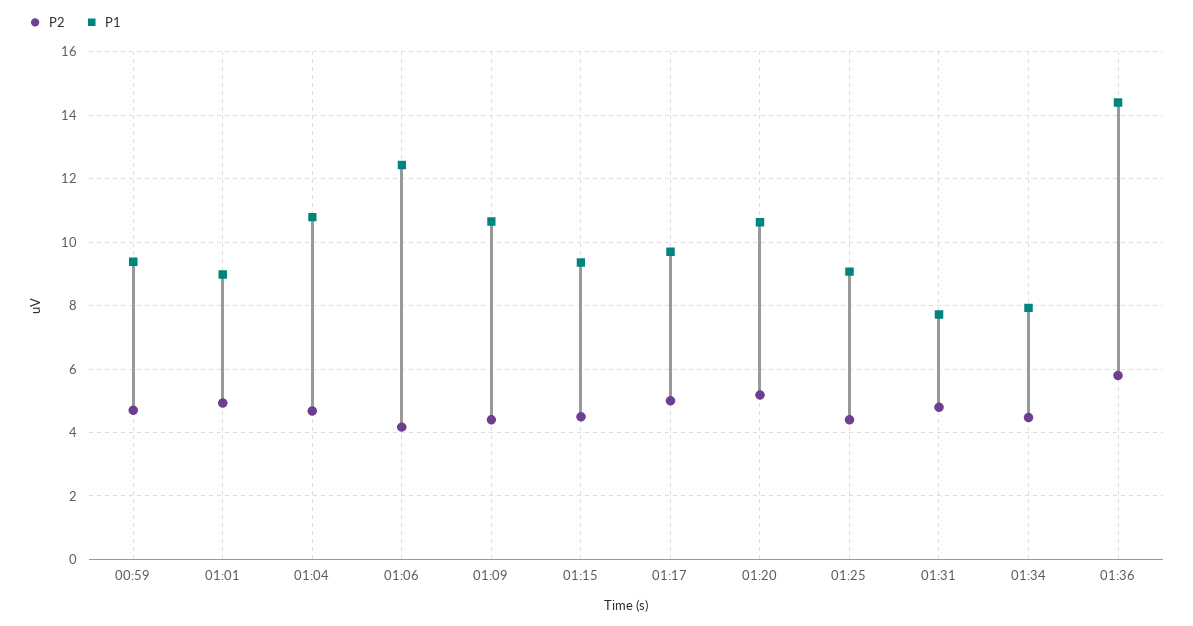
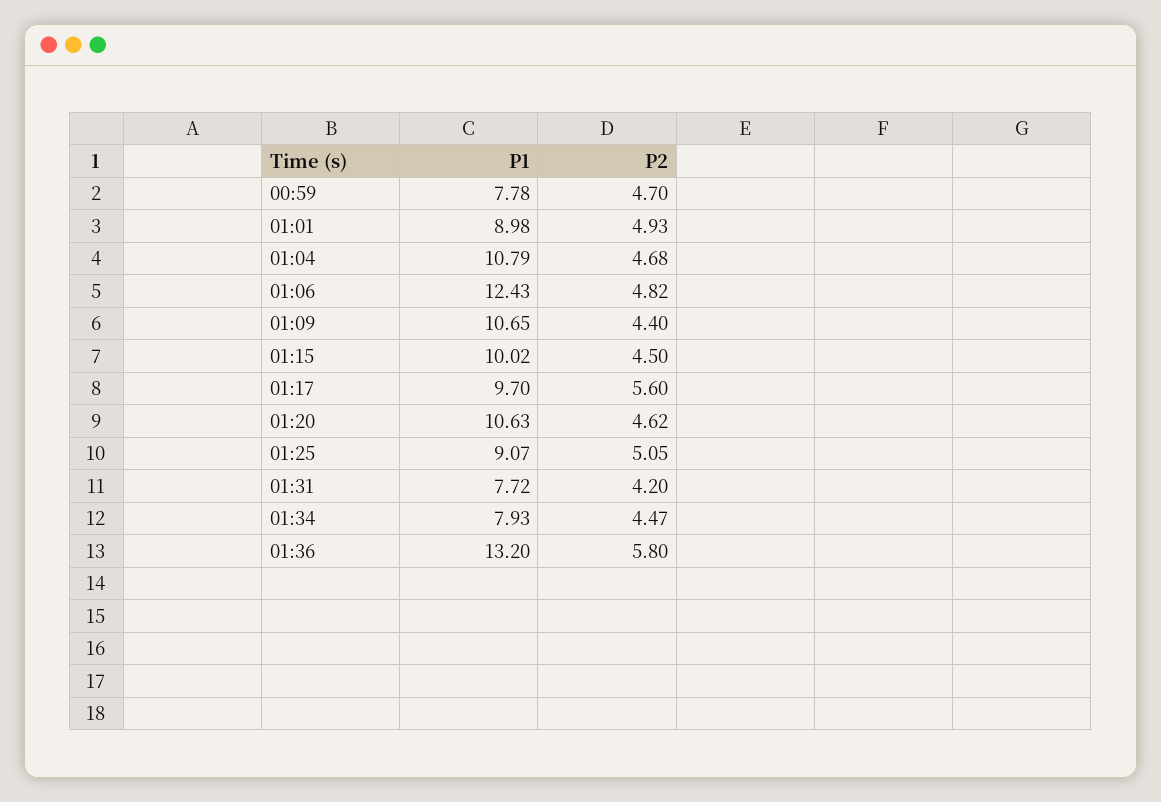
  {
    "P2": {
      "00:59": 4.7,
      "01:01": 4.93,
      "01:04": 4.68,
-     "01:06": 4.2,
+     "01:06": 4.82,
      "01:09": 4.4,
      "01:15": 4.5,
-     "01:17": 5,
+     "01:17": 5.6,
-     "01:20": 5.2,
+     "01:20": 4.62,
-     "01:25": 4.4,
+     "01:25": 5.05,
-     "01:31": 4.8,
+     "01:31": 4.2,
      "01:34": 4.47,
      "01:36": 5.8
    },
    "P1": {
-     "00:59": 9.4,
+     "00:59": 7.78,
      "01:01": 8.98,
      "01:04": 10.79,
      "01:06": 12.43,
      "01:09": 10.65,
-     "01:15": 9.4,
+     "01:15": 10.02,
      "01:17": 9.7,
      "01:20": 10.63,
      "01:25": 9.07,
      "01:31": 7.72,
      "01:34": 7.93,
-     "01:36": 14.4
+     "01:36": 13.2
    }
  }

